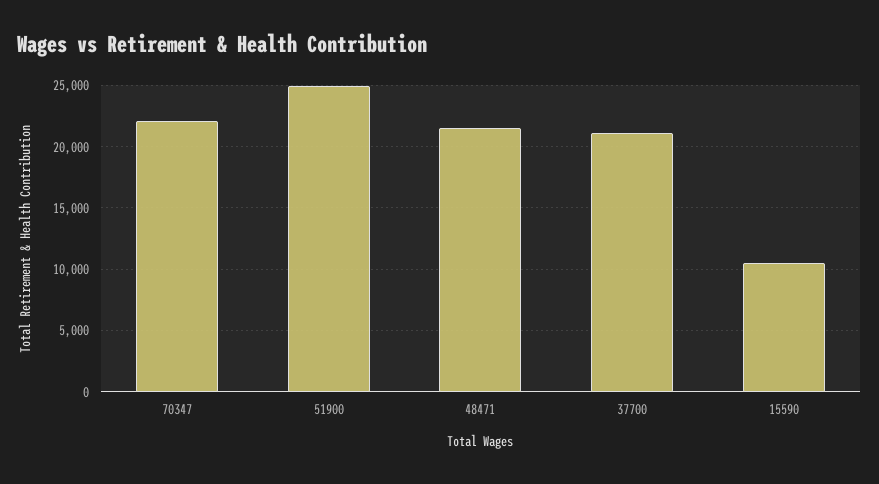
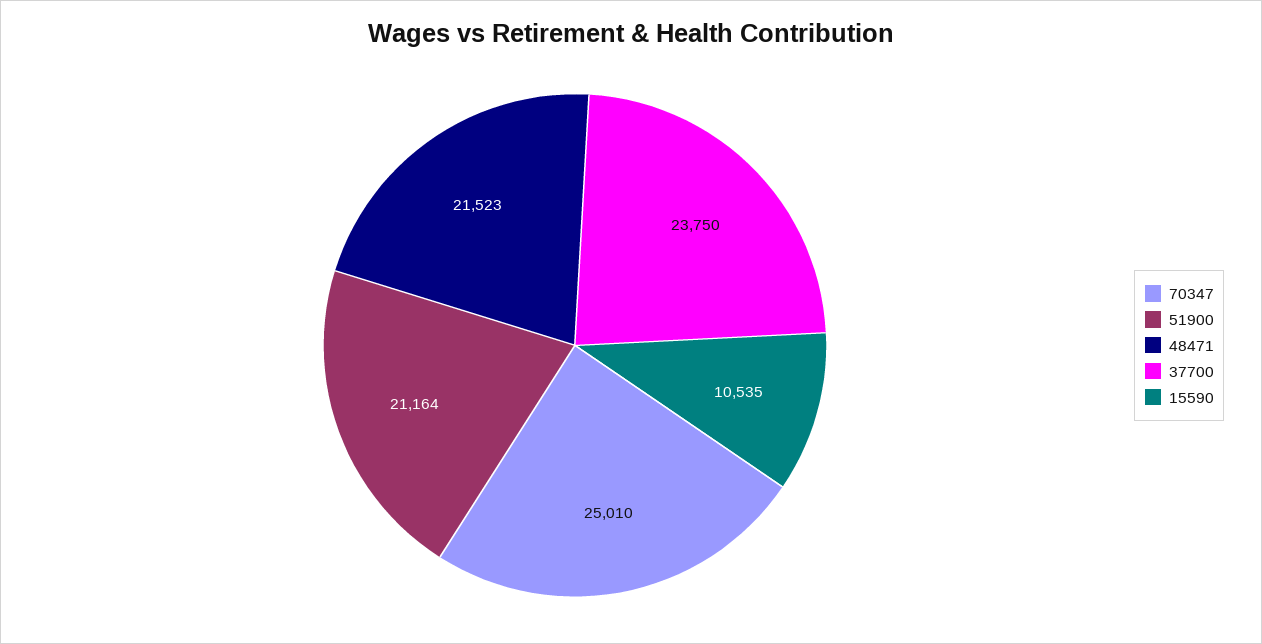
  {
-   "70347": 22000,
+   "70347": 25010,
-   "51900": 25000,
+   "51900": 21164,
    "48471": 21523,
-   "37700": 21000,
+   "37700": 23750,
    "15590": 10535
  }

